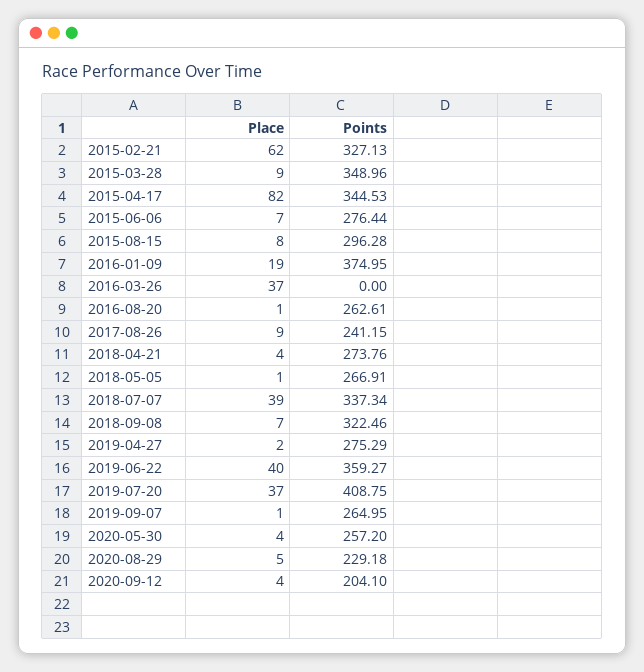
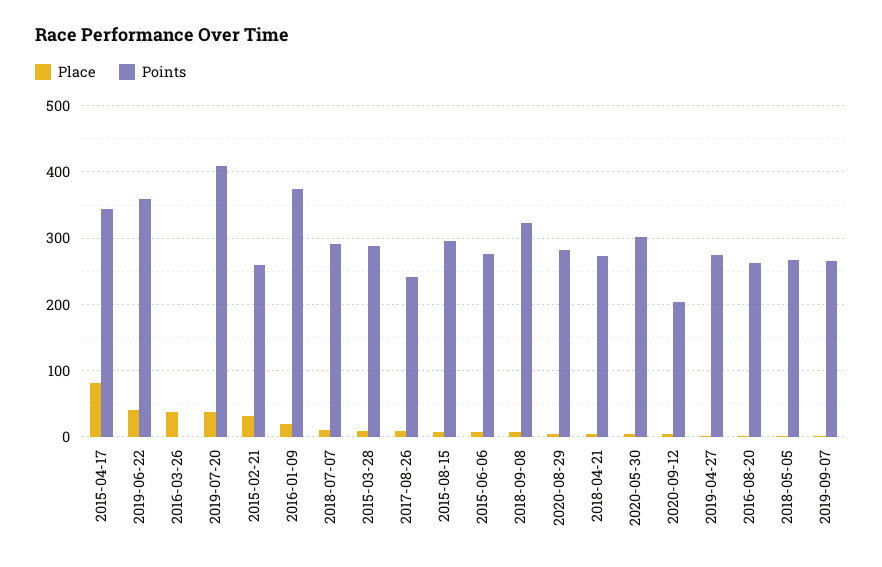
  {
    "Place": {
-     "2015-02-21": 62,
+     "2015-02-21": 30,
      "2015-03-28": 9,
      "2015-04-17": 82,
      "2015-06-06": 7,
      "2015-08-15": 8,
      "2016-01-09": 19,
      "2016-03-26": 37,
      "2016-08-20": 1,
      "2017-08-26": 9,
      "2018-04-21": 4,
      "2018-05-05": 1,
-     "2018-07-07": 39,
+     "2018-07-07": 10,
      "2018-09-08": 7,
      "2019-04-27": 2,
      "2019-06-22": 40,
      "2019-07-20": 37,
      "2019-09-07": 1,
      "2020-05-30": 4,
      "2020-08-29": 5,
      "2020-09-12": 4
    },
    "Points": {
-     "2015-02-21": 327.13,
+     "2015-02-21": 260,
-     "2015-03-28": 348.96,
+     "2015-03-28": 290,
      "2015-04-17": 344.53,
      "2015-06-06": 276.44,
      "2015-08-15": 296.28,
      "2016-01-09": 374.95,
      "2016-03-26": 0,
      "2016-08-20": 262.61,
      "2017-08-26": 241.15,
      "2018-04-21": 273.76,
      "2018-05-05": 266.91,
-     "2018-07-07": 337.34,
+     "2018-07-07": 290,
      "2018-09-08": 322.46,
      "2019-04-27": 275.29,
      "2019-06-22": 359.27,
      "2019-07-20": 408.75,
      "2019-09-07": 264.95,
-     "2020-05-30": 257.2,
+     "2020-05-30": 300,
-     "2020-08-29": 229.18,
+     "2020-08-29": 280,
      "2020-09-12": 204.1
    }
  }

